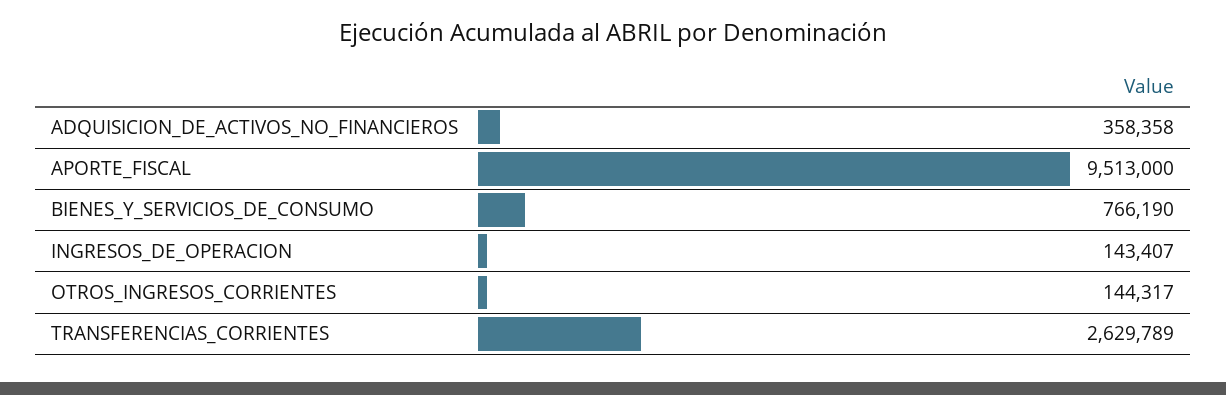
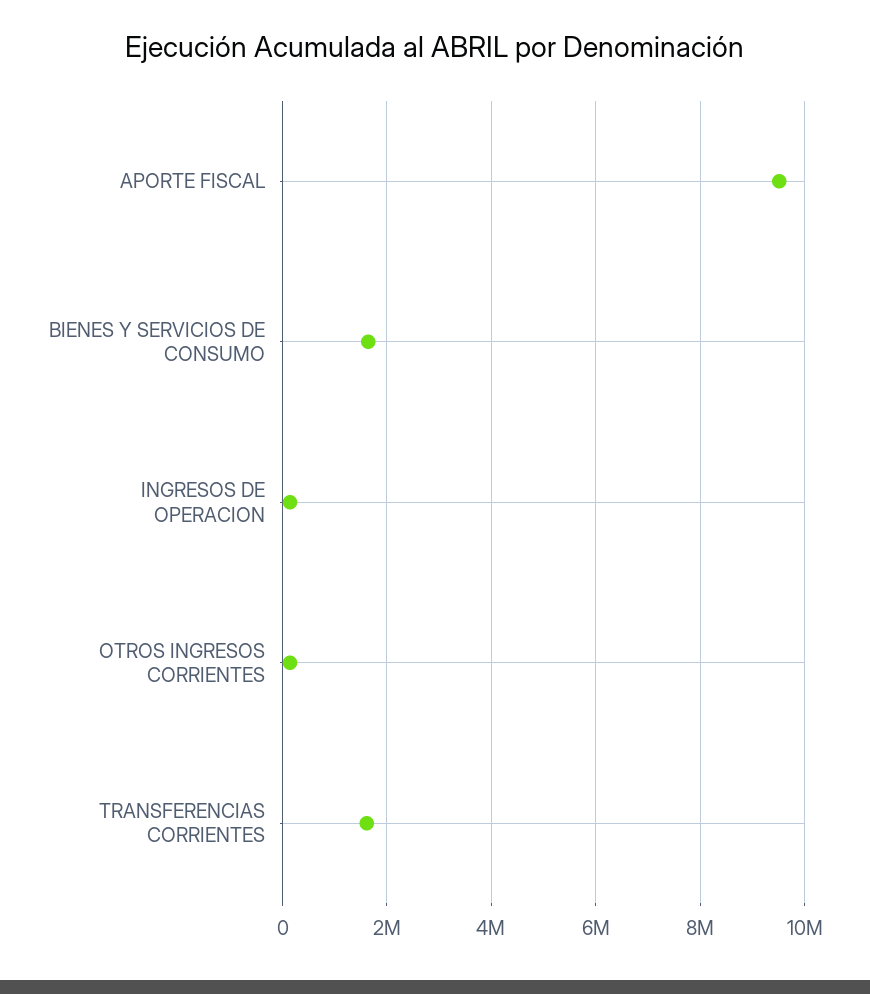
  {
-   "ADQUISICION_DE_ACTIVOS_NO_FINANCIEROS": 358358,
    "APORTE_FISCAL": 9513000,
-   "BIENES_Y_SERVICIOS_DE_CONSUMO": 766190,
+   "BIENES_Y_SERVICIOS_DE_CONSUMO": 1600000,
    "INGRESOS_DE_OPERACION": 143407,
    "OTROS_INGRESOS_CORRIENTES": 144317,
-   "TRANSFERENCIAS_CORRIENTES": 2629789
+   "TRANSFERENCIAS_CORRIENTES": 1600000
  }

